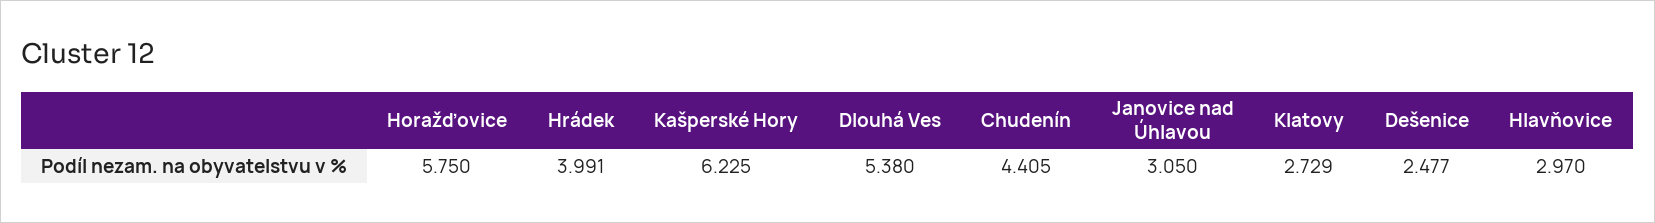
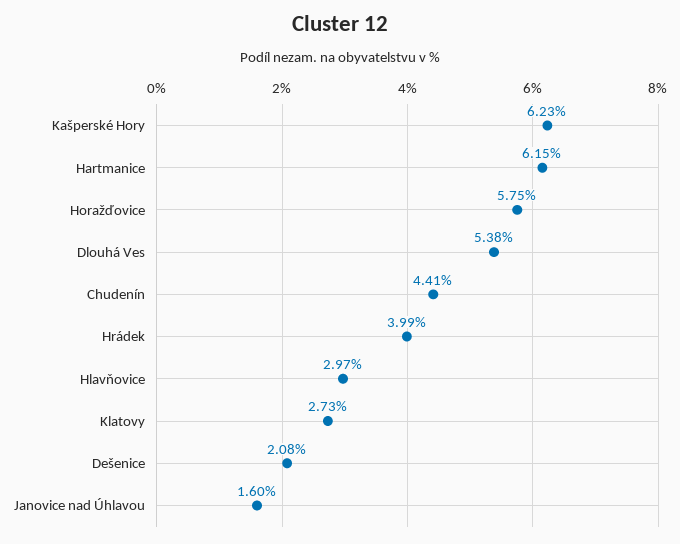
  {
    "Horažďovice": 5.75,
    "Hrádek": 3.991,
    "Kašperské Hory": 6.225,
    "Dlouhá Ves": 5.38,
    "Chudenín": 4.405,
-   "Janovice nad Úhlavou": 3.05,
+   "Janovice nad Úhlavou": 1.6,
    "Klatovy": 2.729,
-   "Dešenice": 2.477,
+   "Dešenice": 2.08,
-   "Hlavňovice": 2.97
+   "Hlavňovice": 2.97,
+   "Hartmanice": 6.15
  }

